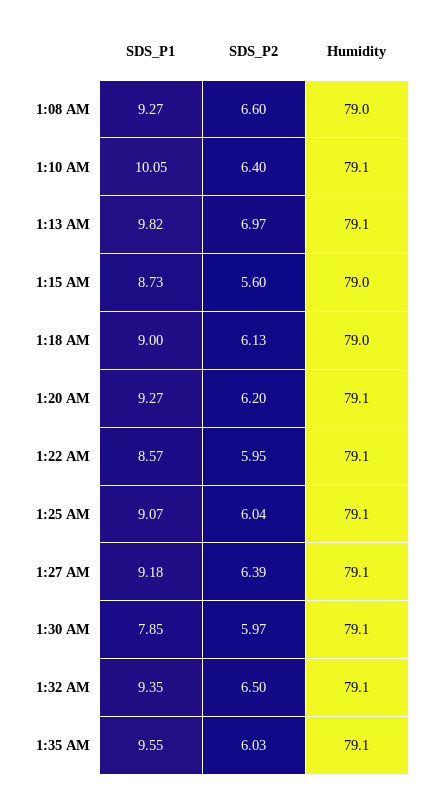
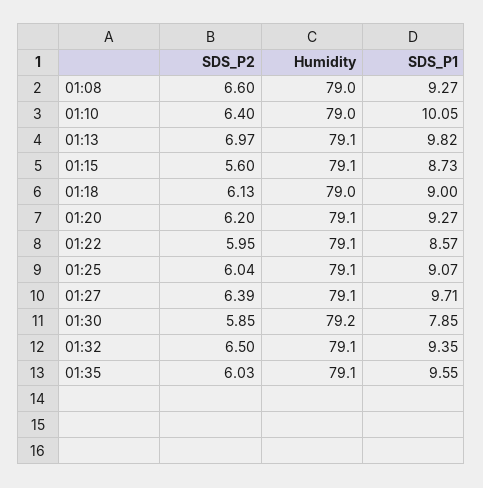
  {
    "SDS_P1": {
      "1:08 AM": 9.27,
      "1:10 AM": 10.05,
      "1:13 AM": 9.82,
      "1:15 AM": 8.73,
      "1:18 AM": 9,
      "1:20 AM": 9.27,
      "1:22 AM": 8.57,
      "1:25 AM": 9.07,
-     "1:27 AM": 9.18,
+     "1:27 AM": 9.71,
      "1:30 AM": 7.85,
      "1:32 AM": 9.35,
      "1:35 AM": 9.55
    },
    "SDS_P2": {
      "1:08 AM": 6.6,
      "1:10 AM": 6.4,
      "1:13 AM": 6.97,
      "1:15 AM": 5.6,
      "1:18 AM": 6.13,
      "1:20 AM": 6.2,
      "1:22 AM": 5.95,
      "1:25 AM": 6.04,
      "1:27 AM": 6.39,
-     "1:30 AM": 5.97,
+     "1:30 AM": 5.85,
      "1:32 AM": 6.5,
      "1:35 AM": 6.03
    },
    "Humidity": {
      "1:08 AM": 79,
-     "1:10 AM": 79.1,
+     "1:10 AM": 79,
      "1:13 AM": 79.1,
-     "1:15 AM": 79,
+     "1:15 AM": 79.1,
      "1:18 AM": 79,
      "1:20 AM": 79.1,
      "1:22 AM": 79.1,
      "1:25 AM": 79.1,
      "1:27 AM": 79.1,
-     "1:30 AM": 79.1,
+     "1:30 AM": 79.2,
      "1:32 AM": 79.1,
      "1:35 AM": 79.1
    }
  }

